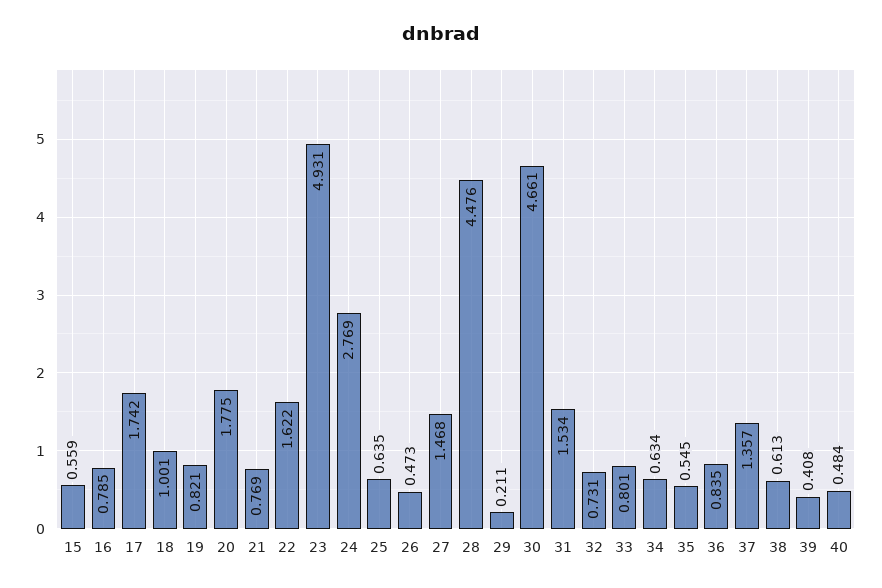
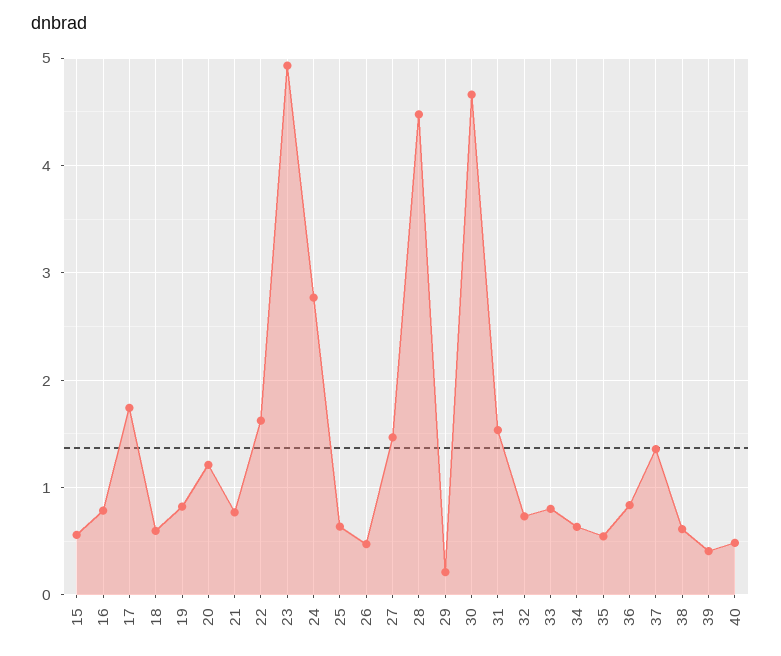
  {
    "15": 0.559,
    "16": 0.785,
    "17": 1.742,
-   "18": 1.001,
+   "18": 0.6,
    "19": 0.821,
-   "20": 1.775,
+   "20": 1.2,
    "21": 0.769,
    "22": 1.622,
    "23": 4.931,
    "24": 2.769,
    "25": 0.635,
    "26": 0.473,
    "27": 1.468,
    "28": 4.476,
    "29": 0.211,
    "30": 4.661,
    "31": 1.534,
    "32": 0.731,
    "33": 0.801,
    "34": 0.634,
    "35": 0.545,
    "36": 0.835,
    "37": 1.357,
    "38": 0.613,
    "39": 0.408,
    "40": 0.484
  }

